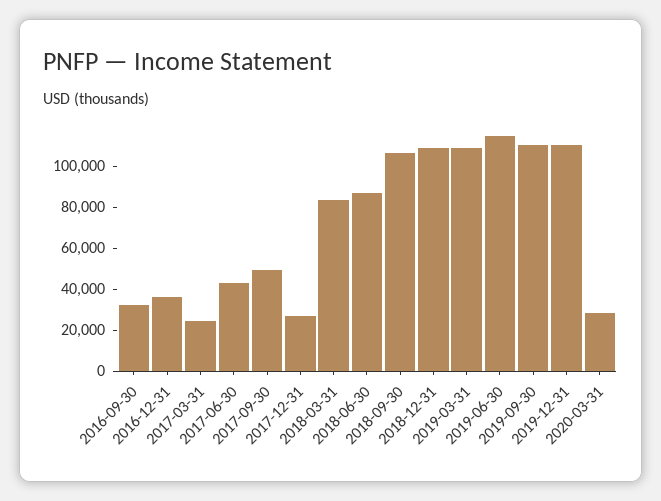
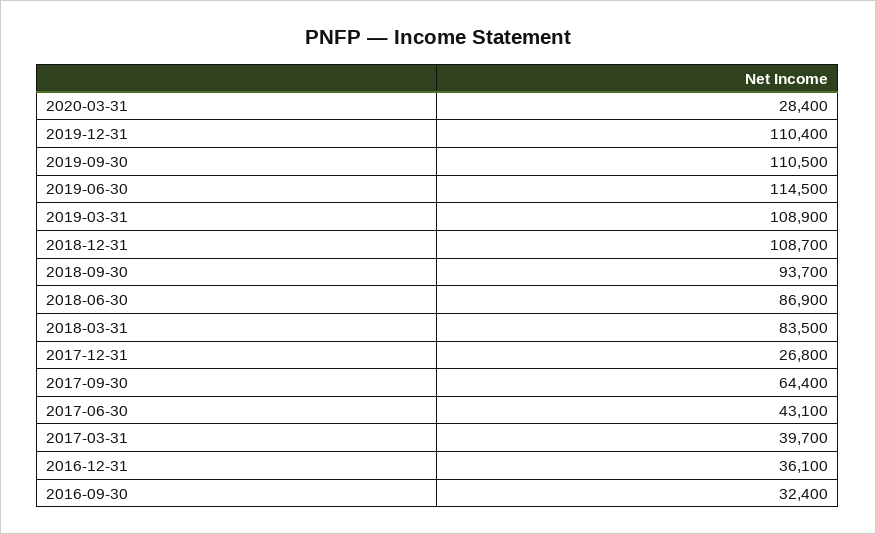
  {
    "2016-09-30": 32400,
    "2016-12-31": 36100,
-   "2017-03-31": 25000,
+   "2017-03-31": 39700,
    "2017-06-30": 43100,
-   "2017-09-30": 50000,
+   "2017-09-30": 64400,
    "2017-12-31": 26800,
    "2018-03-31": 83500,
    "2018-06-30": 86900,
-   "2018-09-30": 105000,
+   "2018-09-30": 93700,
    "2018-12-31": 108700,
    "2019-03-31": 108900,
    "2019-06-30": 114500,
    "2019-09-30": 110500,
    "2019-12-31": 110400,
    "2020-03-31": 28400
  }

